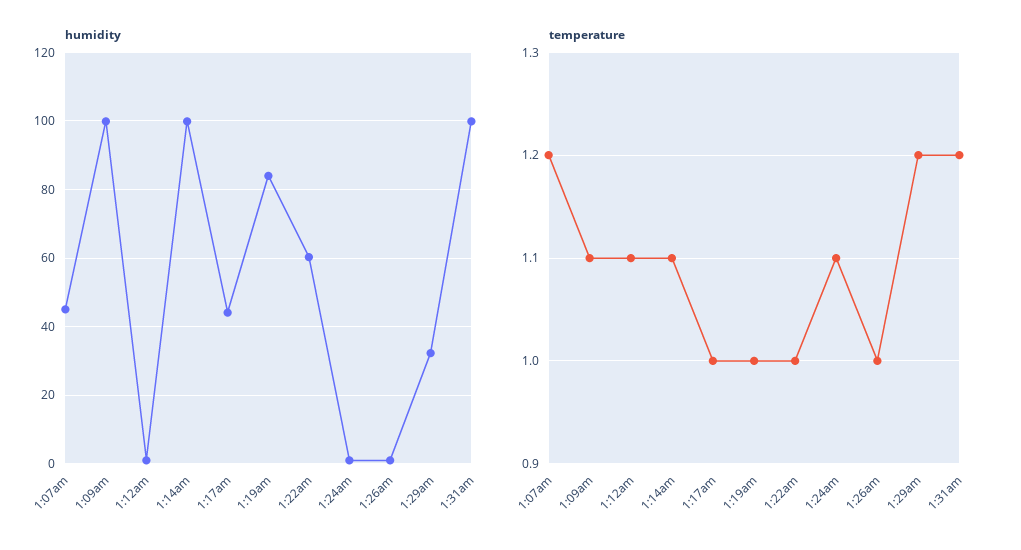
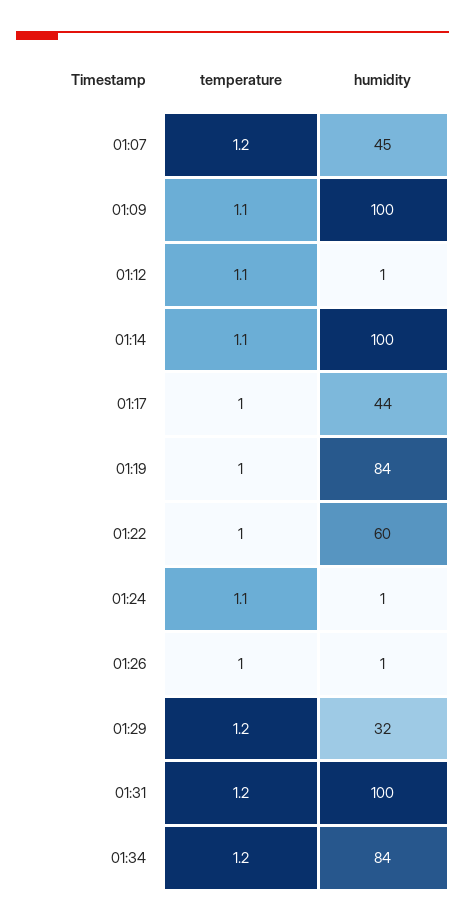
  {
    "humidity": {
      "1:07am": 45,
      "1:09am": 100,
      "1:12am": 1,
      "1:14am": 100,
      "1:17am": 44,
      "1:19am": 84,
      "1:22am": 60,
      "1:24am": 1,
      "1:26am": 1,
      "1:29am": 32,
-     "1:31am": 100
+     "1:31am": 100,
+     "01:34": 84
    },
    "temperature": {
      "1:07am": 1.2,
      "1:09am": 1.1,
      "1:12am": 1.1,
      "1:14am": 1.1,
      "1:17am": 1,
      "1:19am": 1,
      "1:22am": 1,
      "1:24am": 1.1,
      "1:26am": 1,
      "1:29am": 1.2,
-     "1:31am": 1.2
+     "1:31am": 1.2,
+     "01:34": 1.2
    }
  }

